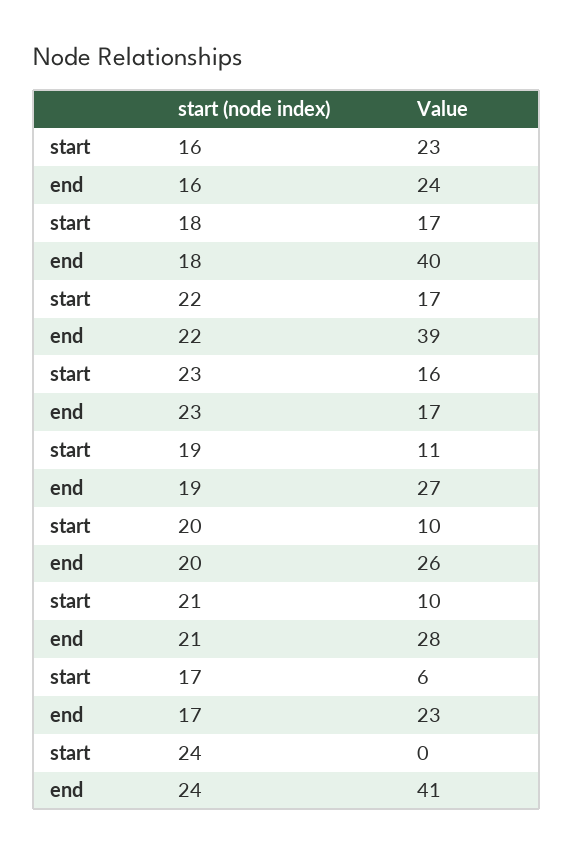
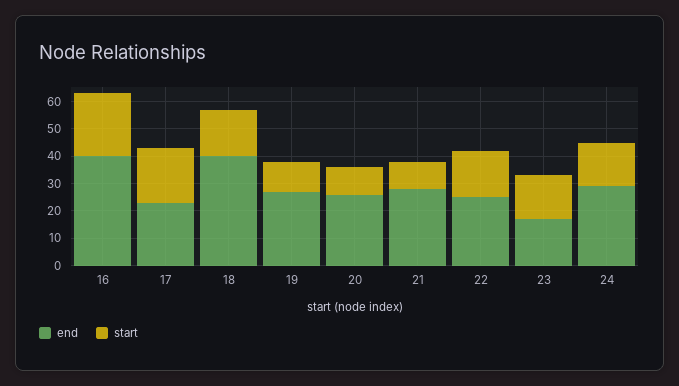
  {
    "start": {
      "16": 23,
      "18": 17,
      "22": 17,
      "23": 16,
      "19": 11,
      "20": 10,
      "21": 10,
-     "17": 6,
+     "17": 20,
-     "24": 0
+     "24": 15
    },
    "end": {
-     "16": 24,
+     "16": 40,
      "18": 40,
-     "22": 39,
+     "22": 25,
      "23": 17,
      "19": 27,
      "20": 26,
      "21": 28,
      "17": 23,
-     "24": 41
+     "24": 30
    }
  }

